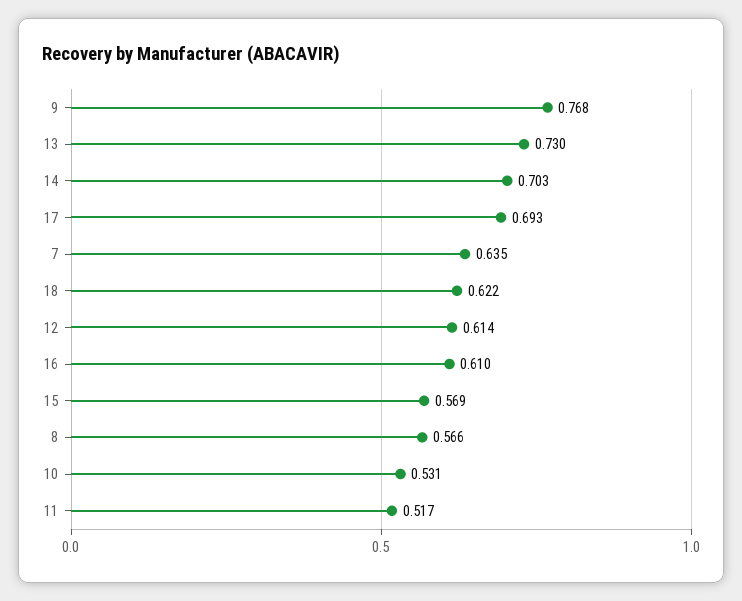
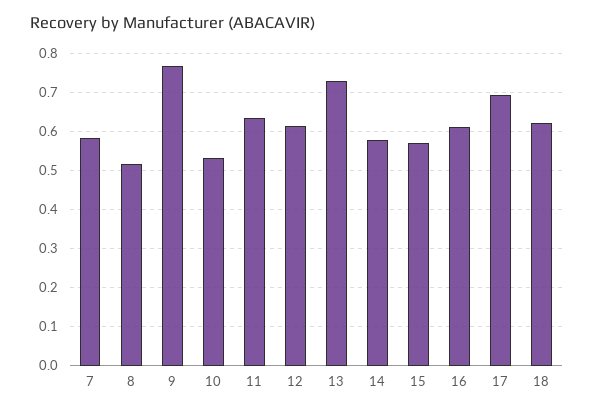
  {
    "9": 0.768,
    "13": 0.73,
-   "14": 0.703,
+   "14": 0.58,
    "17": 0.693,
-   "7": 0.635,
+   "7": 0.58,
    "18": 0.622,
    "12": 0.614,
    "16": 0.61,
    "15": 0.569,
-   "8": 0.566,
+   "8": 0.52,
    "10": 0.531,
-   "11": 0.517
+   "11": 0.64
  }

